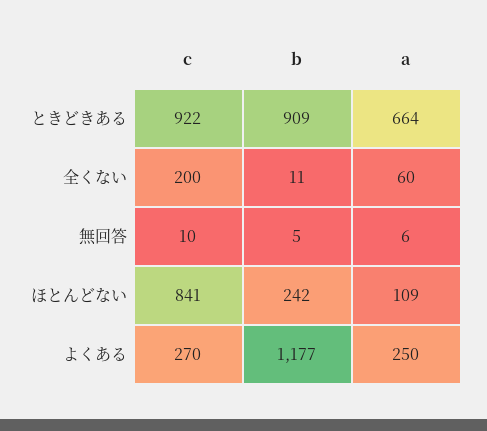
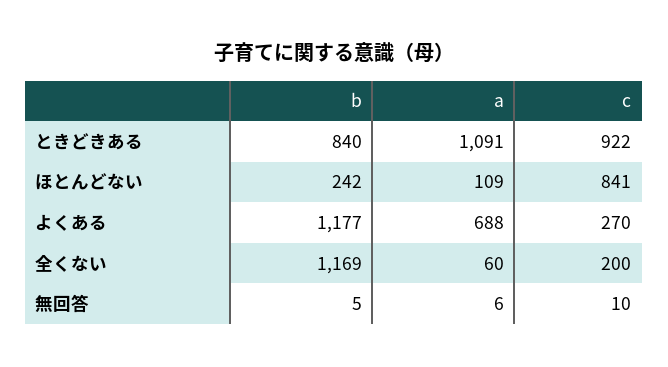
  {
    "c": {
      "ときどきある": 922,
      "全くない": 200,
      "無回答": 10,
      "ほとんどない": 841,
      "よくある": 270
    },
    "b": {
-     "ときどきある": 909,
+     "ときどきある": 840,
-     "全くない": 11,
+     "全くない": 1169,
      "無回答": 5,
      "ほとんどない": 242,
      "よくある": 1177
    },
    "a": {
-     "ときどきある": 664,
+     "ときどきある": 1091,
      "全くない": 60,
      "無回答": 6,
      "ほとんどない": 109,
-     "よくある": 250
+     "よくある": 688
    }
  }

